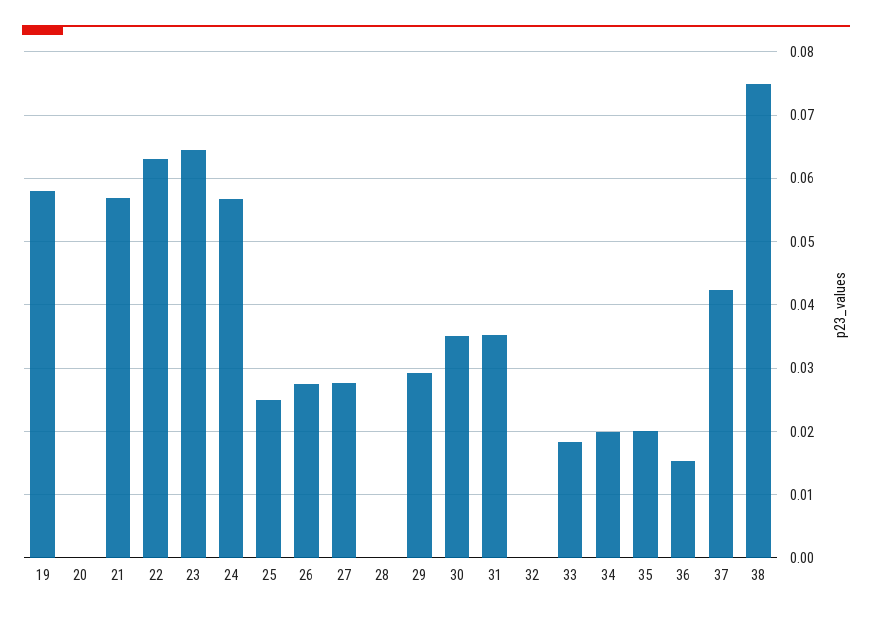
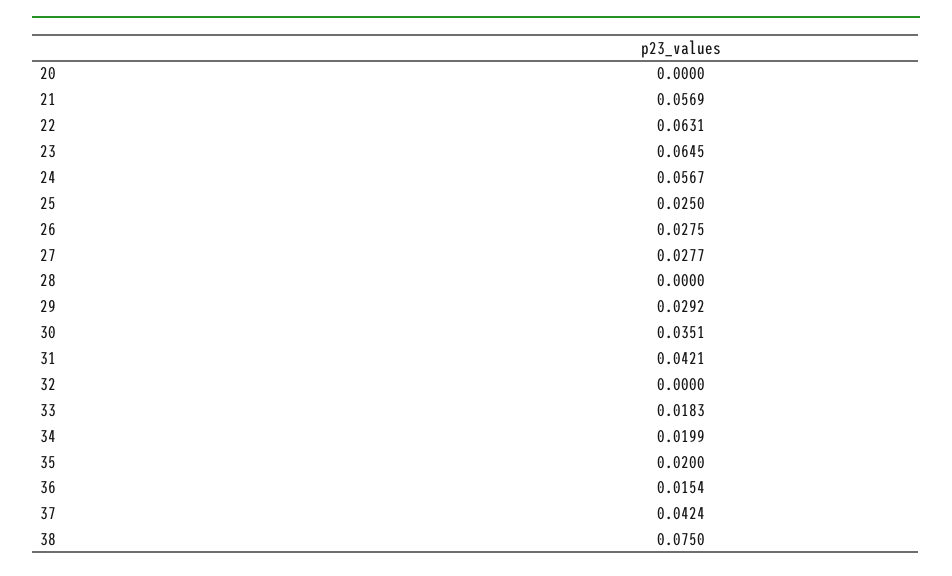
  {
-   "19": 0.058,
    "20": 0,
    "21": 0.0569,
    "22": 0.0631,
    "23": 0.0645,
    "24": 0.0567,
    "25": 0.025,
    "26": 0.0275,
    "27": 0.0277,
    "28": 0,
    "29": 0.0292,
    "30": 0.0351,
-   "31": 0.035,
+   "31": 0.0421,
    "32": 0,
    "33": 0.0183,
    "34": 0.0199,
    "35": 0.02,
    "36": 0.0154,
    "37": 0.0424,
    "38": 0.075
  }

